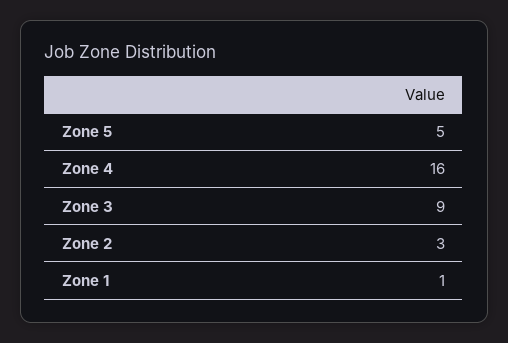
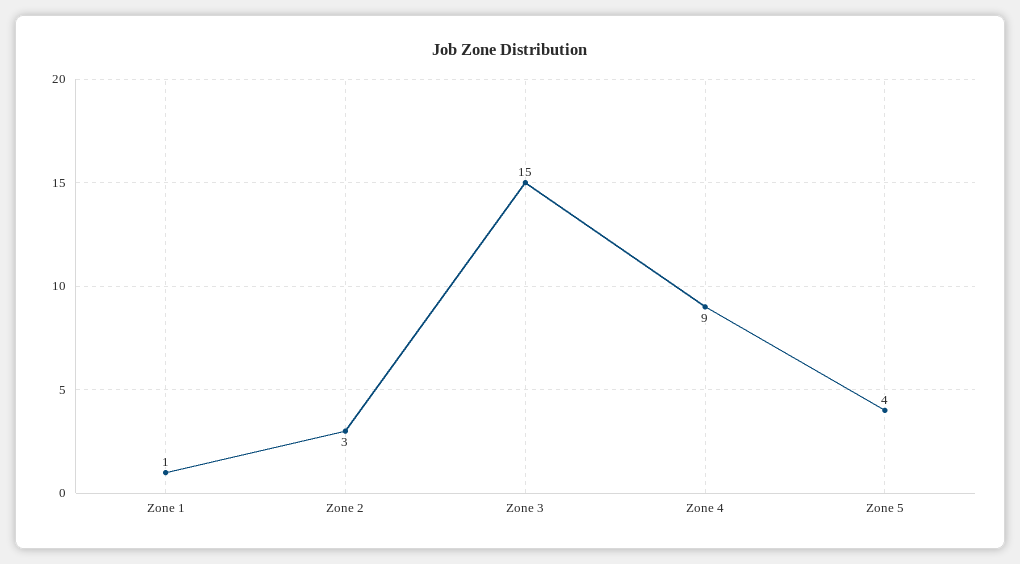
  {
-   "Zone 5": 5,
+   "Zone 5": 4,
-   "Zone 4": 16,
+   "Zone 4": 9,
-   "Zone 3": 9,
+   "Zone 3": 15,
    "Zone 2": 3,
    "Zone 1": 1
  }

